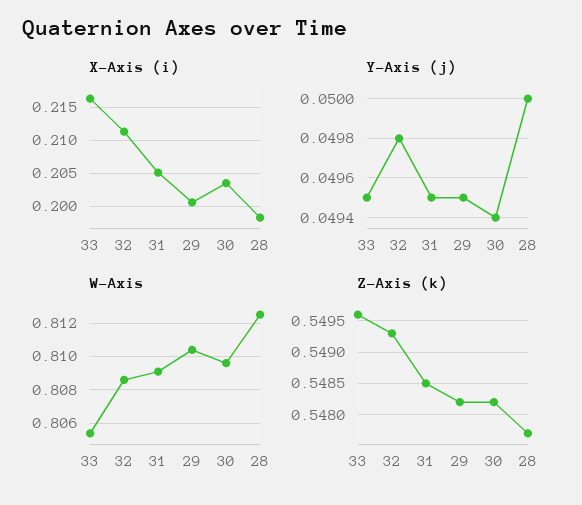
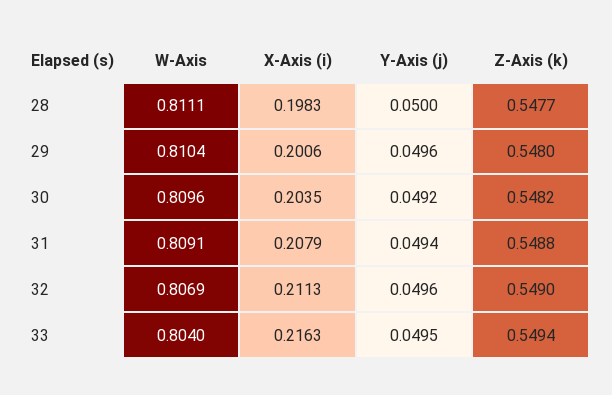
  {
    "X-Axis (i)": {
      "33": 0.2163,
      "32": 0.2113,
-     "31": 0.205,
+     "31": 0.2079,
      "29": 0.2006,
      "30": 0.2035,
      "28": 0.1983
    },
    "Y-Axis (j)": {
      "33": 0.0495,
-     "32": 0.0498,
+     "32": 0.0496,
-     "31": 0.0495,
+     "31": 0.0494,
-     "29": 0.0495,
+     "29": 0.0496,
-     "30": 0.0494,
+     "30": 0.0492,
      "28": 0.05
    },
    "W-Axis": {
-     "33": 0.8055,
+     "33": 0.804,
-     "32": 0.8085,
+     "32": 0.8069,
      "31": 0.8091,
      "29": 0.8104,
      "30": 0.8096,
-     "28": 0.8125
+     "28": 0.8111
    },
    "Z-Axis (k)": {
-     "33": 0.5496,
+     "33": 0.5494,
-     "32": 0.5493,
+     "32": 0.549,
-     "31": 0.5485,
+     "31": 0.5488,
-     "29": 0.5482,
+     "29": 0.548,
      "30": 0.5482,
      "28": 0.5477
    }
  }

